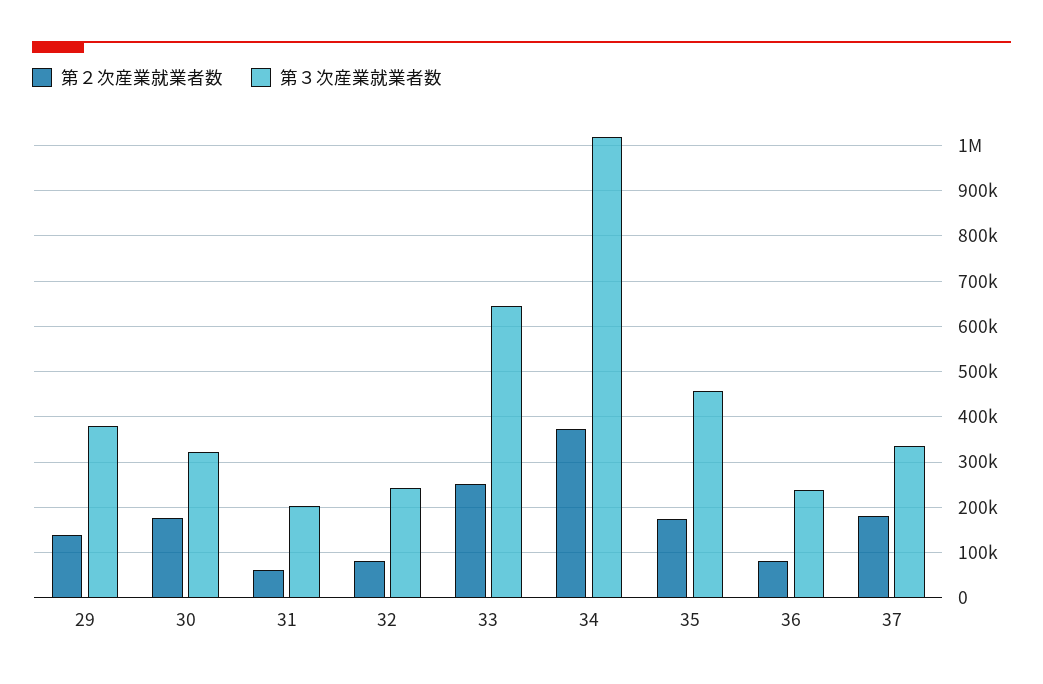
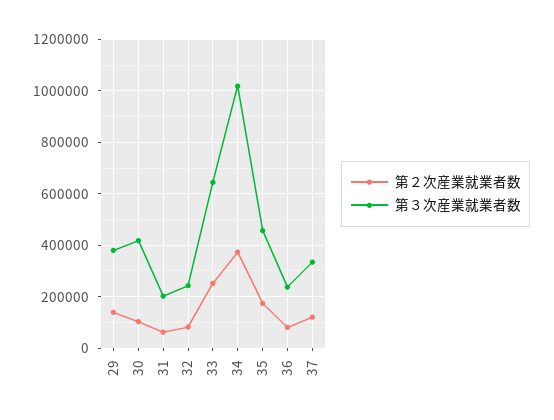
  {
    "第２次産業就業者数": {
      "29": 140000,
-     "30": 180000,
+     "30": 100000,
      "31": 60000,
      "32": 80000,
      "33": 260000,
      "34": 380000,
      "35": 180000,
      "36": 80000,
-     "37": 180000
+     "37": 125000
    },
    "第３次産業就業者数": {
      "29": 380000,
-     "30": 320000,
+     "30": 425000,
      "31": 200000,
      "32": 240000,
      "33": 640000,
      "34": 1020000,
      "35": 460000,
      "36": 240000,
      "37": 340000
    }
  }

